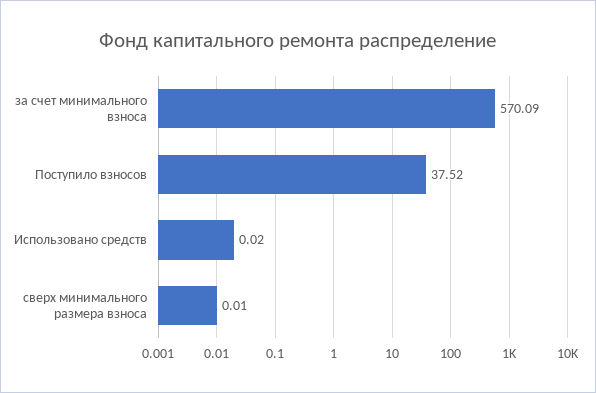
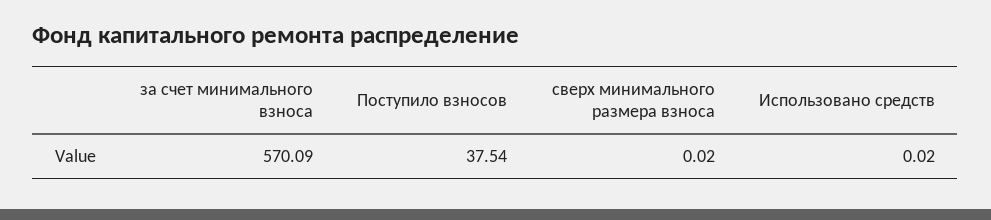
  {
    "за счет минимального взноса": 570.09,
-   "Поступило взносов": 37.52,
+   "Поступило взносов": 37.54,
    "Использовано средств": 0.02,
-   "сверх минимального размера взноса": 0.01
+   "сверх минимального размера взноса": 0.02
  }

